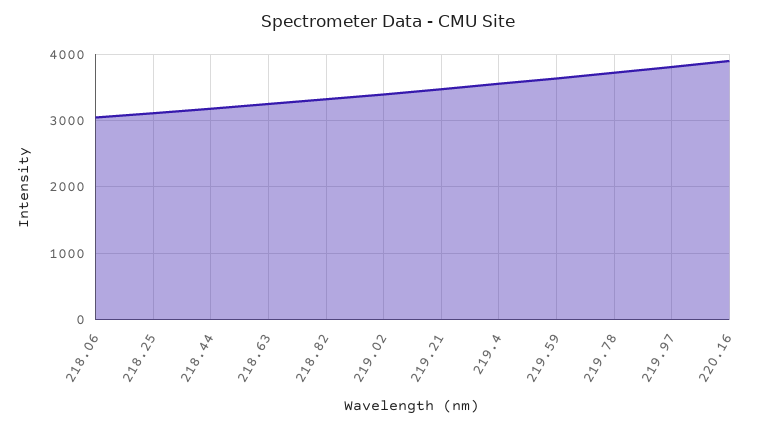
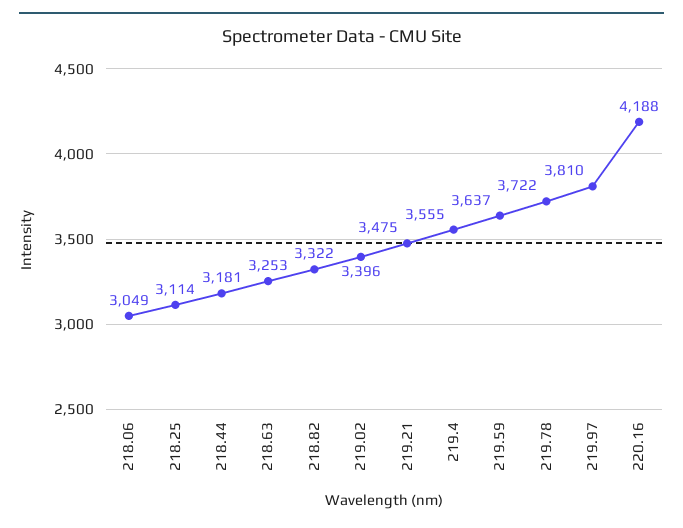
  {
    "218.06": 3049,
    "218.25": 3114,
    "218.44": 3181,
    "218.63": 3253,
    "218.82": 3322,
    "219.02": 3396,
    "219.21": 3475,
    "219.4": 3555,
    "219.59": 3637,
    "219.78": 3722,
    "219.97": 3810,
-   "220.16": 3900
+   "220.16": 4188
  }

